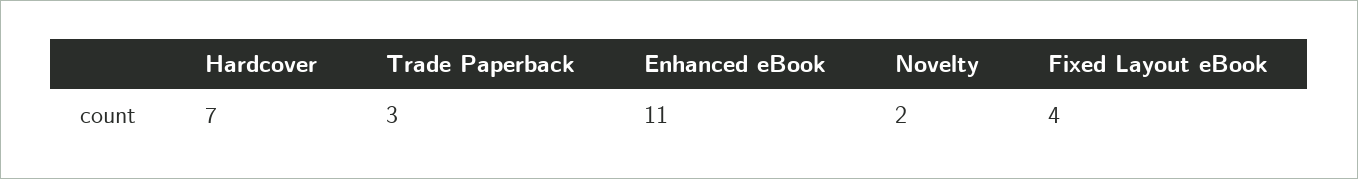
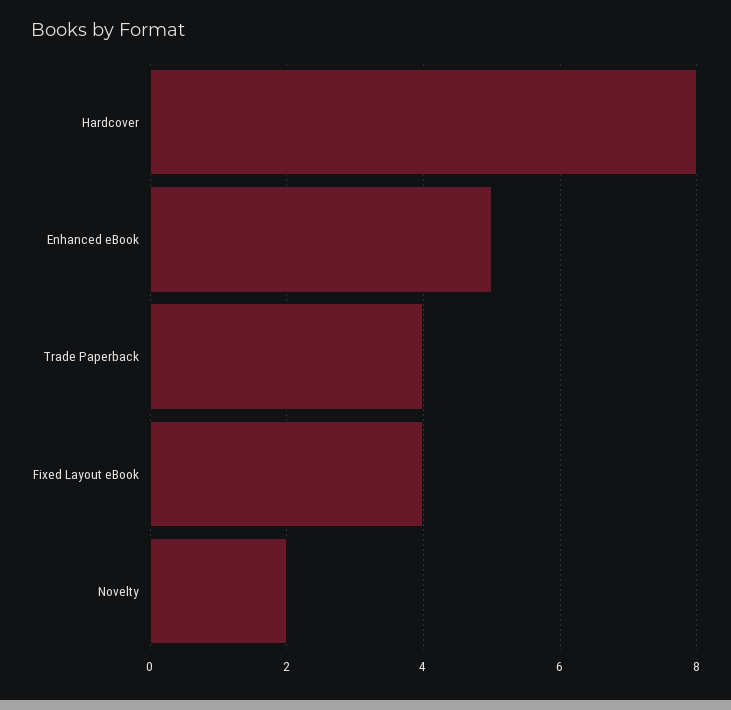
  {
-   "Hardcover": 7,
+   "Hardcover": 8,
-   "Trade Paperback": 3,
+   "Trade Paperback": 4,
-   "Enhanced eBook": 11,
+   "Enhanced eBook": 5,
    "Novelty": 2,
    "Fixed Layout eBook": 4
  }

